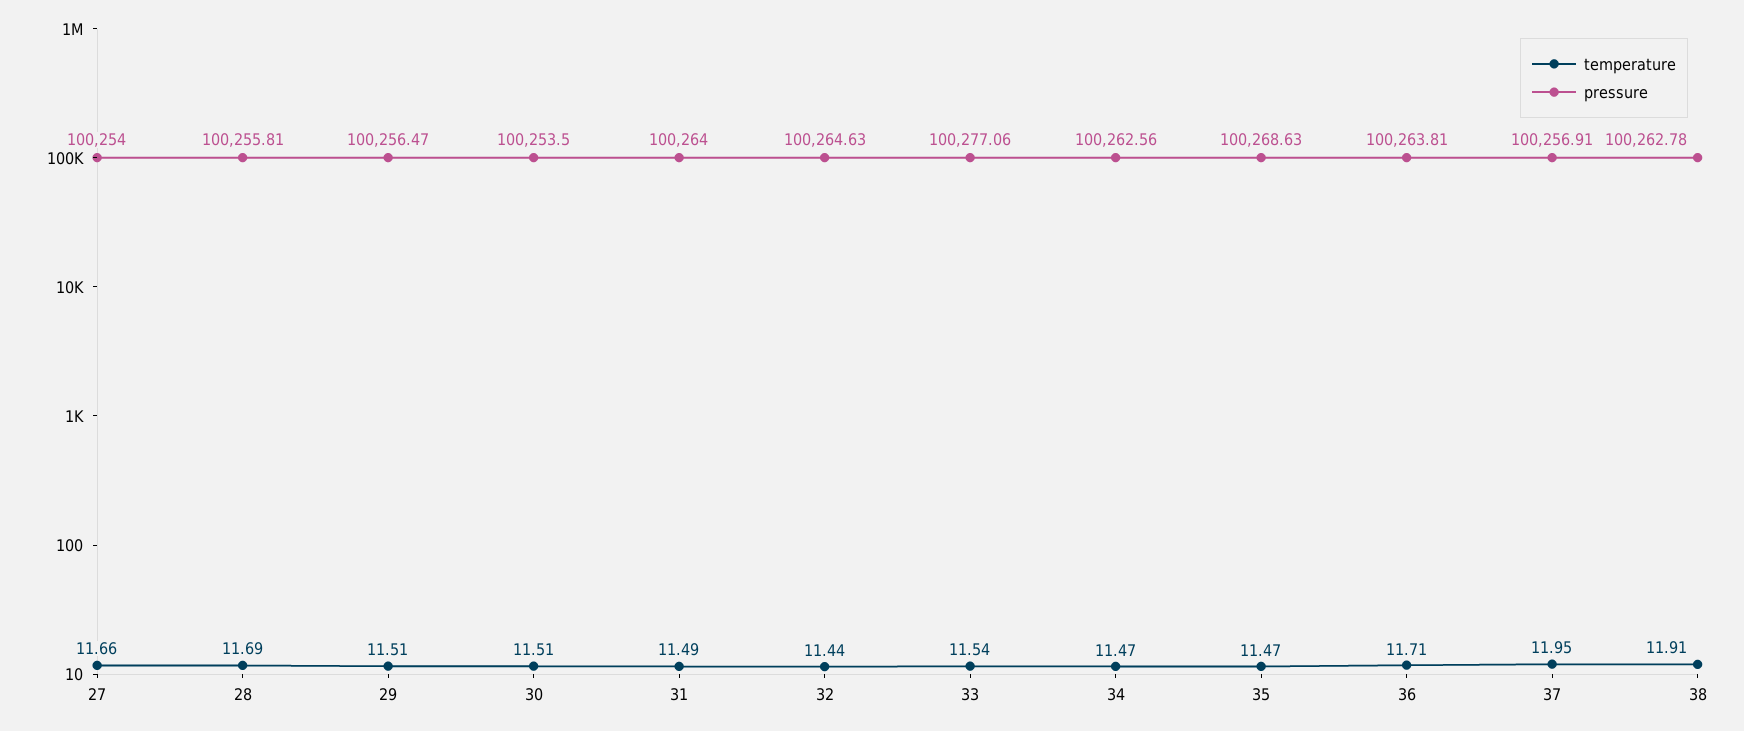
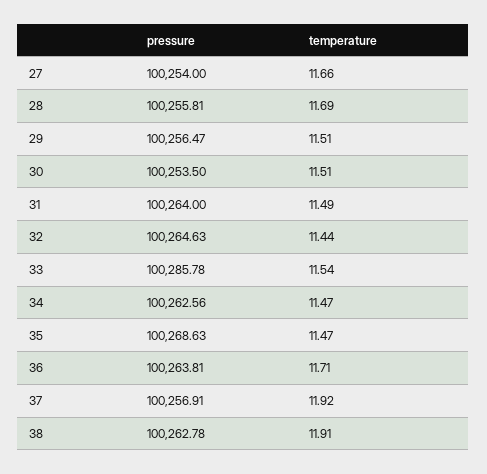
  {
    "temperature": {
      "27": 11.66,
      "28": 11.69,
      "29": 11.51,
      "30": 11.51,
      "31": 11.49,
      "32": 11.44,
      "33": 11.54,
      "34": 11.47,
      "35": 11.47,
      "36": 11.71,
-     "37": 11.95,
+     "37": 11.92,
      "38": 11.91
    },
    "pressure": {
      "27": 100254,
      "28": 100255.81,
      "29": 100256.47,
      "30": 100253.5,
      "31": 100264,
      "32": 100264.63,
-     "33": 100277.06,
+     "33": 100285.78,
      "34": 100262.56,
      "35": 100268.63,
      "36": 100263.81,
      "37": 100256.91,
      "38": 100262.78
    }
  }

